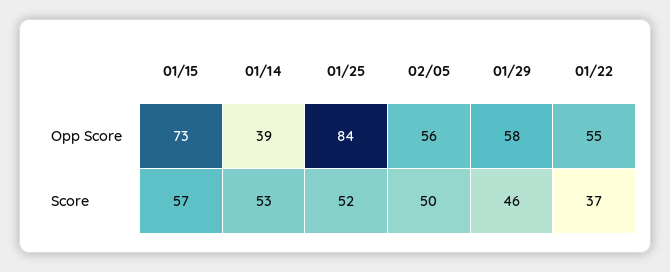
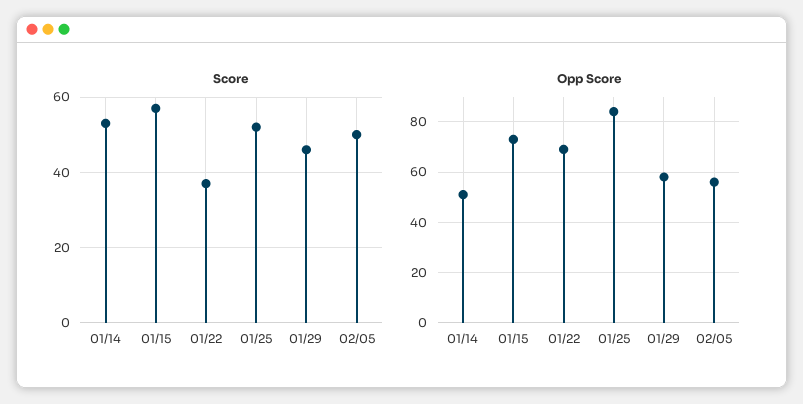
  {
    "Opp Score": {
      "01/15": 73,
-     "01/14": 39,
+     "01/14": 50,
      "01/25": 84,
      "02/05": 56,
      "01/29": 58,
-     "01/22": 55
+     "01/22": 70
    },
    "Score": {
      "01/15": 57,
      "01/14": 53,
      "01/25": 52,
      "02/05": 50,
      "01/29": 46,
      "01/22": 37
    }
  }

